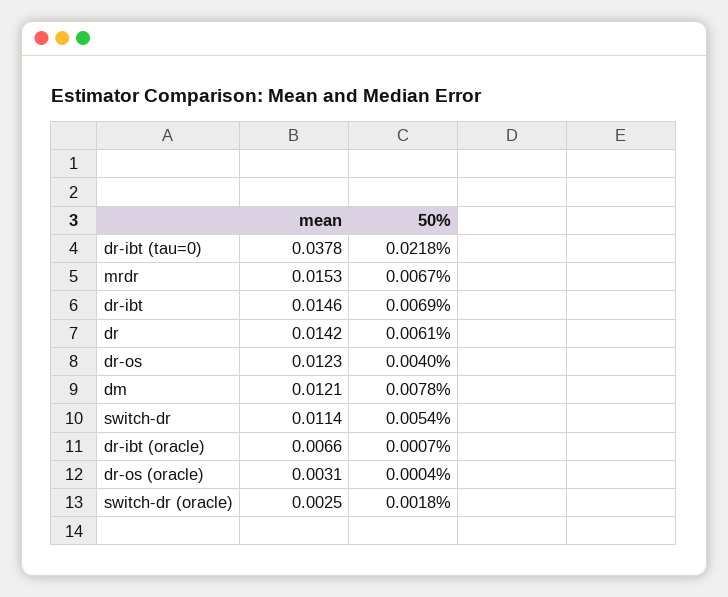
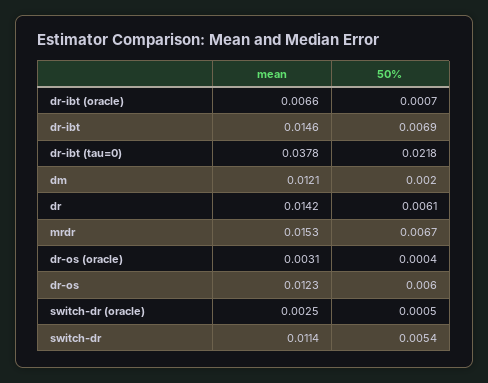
  {
    "mean": {
      "dr-ibt (tau=0)": 0.0378,
      "mrdr": 0.0153,
      "dr-ibt": 0.0146,
      "dr": 0.0142,
      "dr-os": 0.0123,
      "dm": 0.0121,
      "switch-dr": 0.0114,
      "dr-ibt (oracle)": 0.0066,
      "dr-os (oracle)": 0.0031,
      "switch-dr (oracle)": 0.0025
    },
    "50%": {
      "dr-ibt (tau=0)": 0.0218,
      "mrdr": 0.0067,
      "dr-ibt": 0.0069,
      "dr": 0.0061,
-     "dr-os": 0.004,
+     "dr-os": 0.006,
-     "dm": 0.0078,
+     "dm": 0.002,
      "switch-dr": 0.0054,
      "dr-ibt (oracle)": 0.0007,
      "dr-os (oracle)": 0.0004,
-     "switch-dr (oracle)": 0.0018
+     "switch-dr (oracle)": 0.0005
    }
  }

